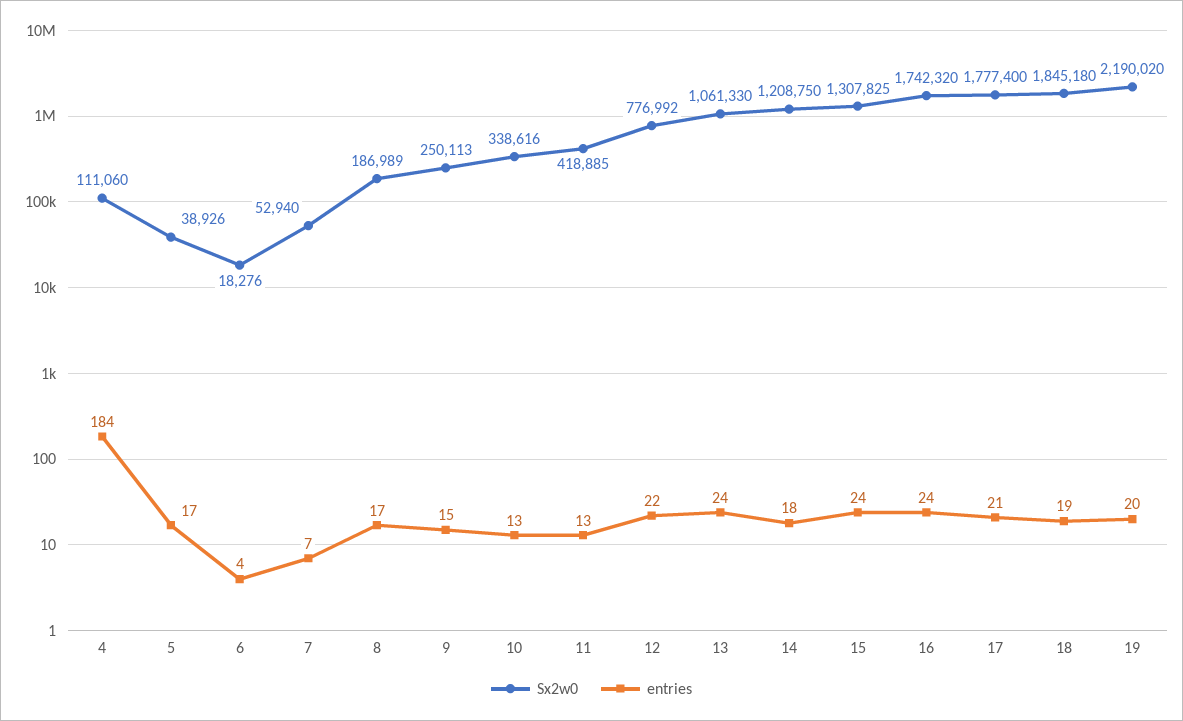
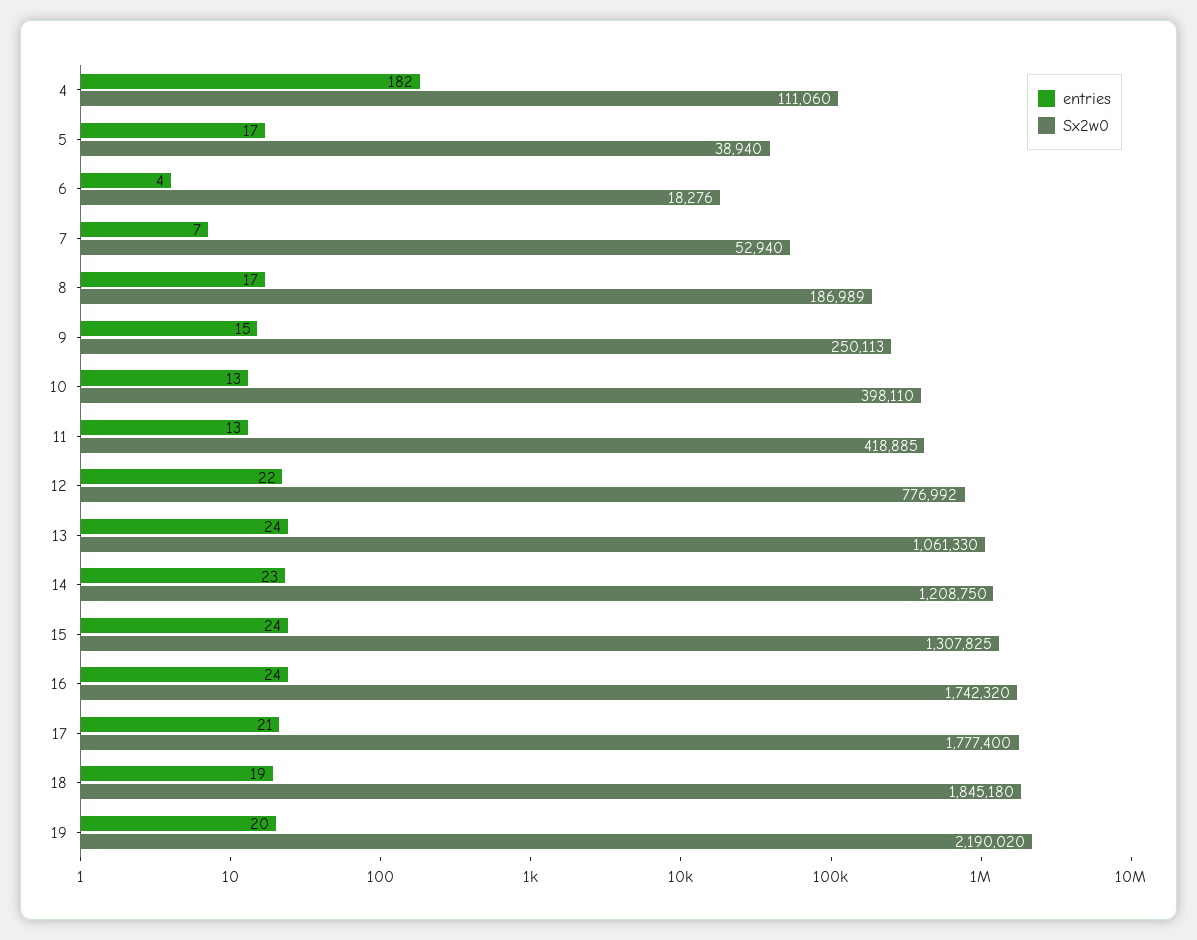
  {
    "Sx2w0": {
      "4": 111060,
-     "5": 38926,
+     "5": 38940,
      "6": 18276,
      "7": 52940,
      "8": 186989,
      "9": 250113,
-     "10": 338616,
+     "10": 398110,
      "11": 418885,
      "12": 776992,
      "13": 1061330,
      "14": 1208750,
      "15": 1307825,
      "16": 1742320,
      "17": 1777400,
      "18": 1845180,
      "19": 2190020
    },
    "entries": {
-     "4": 184,
+     "4": 182,
      "5": 17,
      "6": 4,
      "7": 7,
      "8": 17,
      "9": 15,
      "10": 13,
      "11": 13,
      "12": 22,
      "13": 24,
-     "14": 18,
+     "14": 23,
      "15": 24,
      "16": 24,
      "17": 21,
      "18": 19,
      "19": 20
    }
  }

